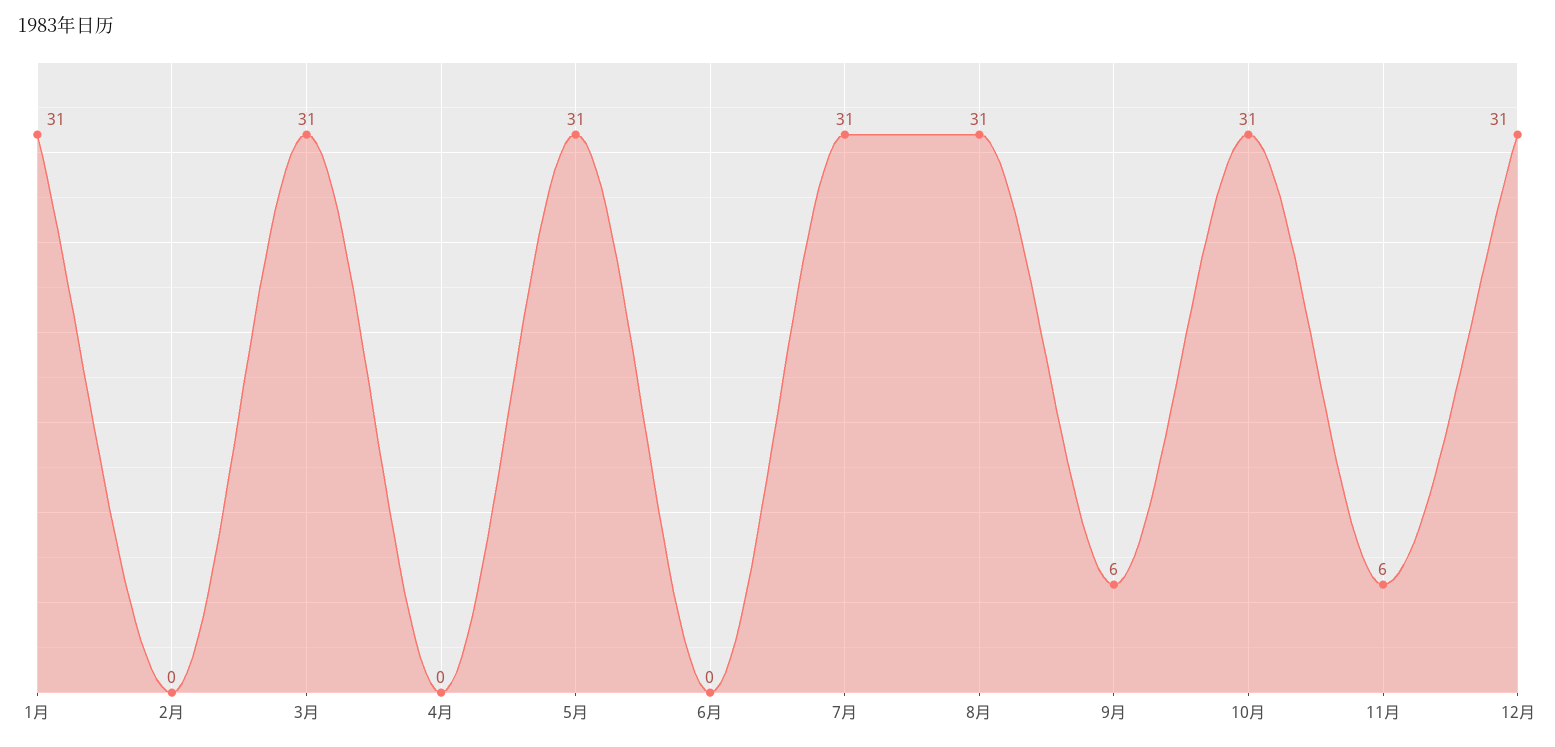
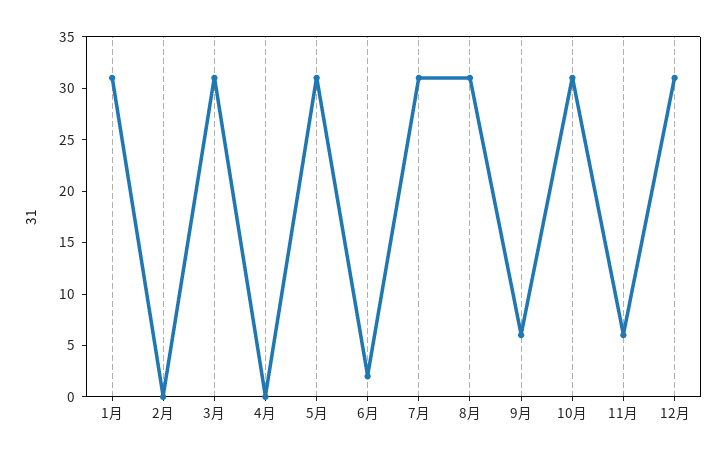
  {
    "1月": 31,
    "2月": 0,
    "3月": 31,
    "4月": 0,
    "5月": 31,
-   "6月": 0,
+   "6月": 2,
    "7月": 31,
    "8月": 31,
    "9月": 6,
    "10月": 31,
    "11月": 6,
    "12月": 31
  }

